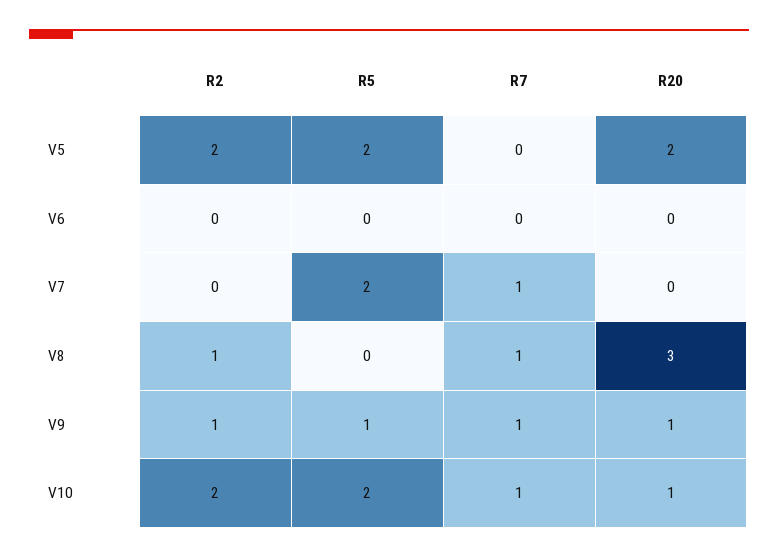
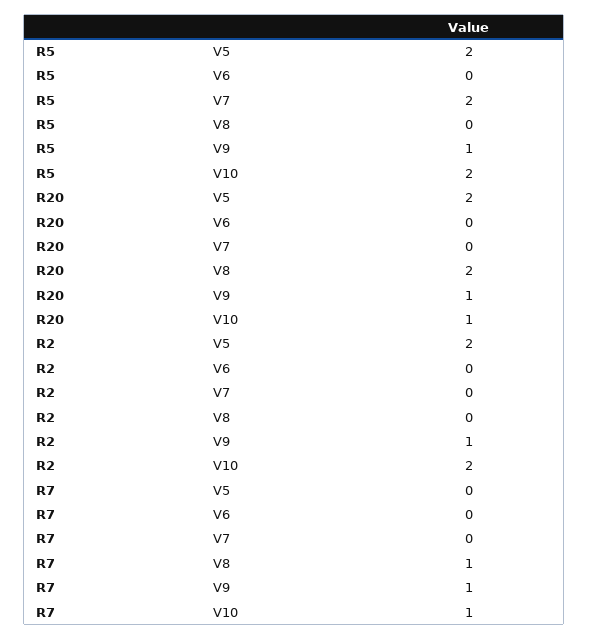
  {
    "R2": {
      "V5": 2,
      "V6": 0,
      "V7": 0,
-     "V8": 1,
+     "V8": 0,
      "V9": 1,
      "V10": 2
    },
    "R5": {
      "V5": 2,
      "V6": 0,
      "V7": 2,
      "V8": 0,
      "V9": 1,
      "V10": 2
    },
    "R7": {
      "V5": 0,
      "V6": 0,
-     "V7": 1,
+     "V7": 0,
      "V8": 1,
      "V9": 1,
      "V10": 1
    },
    "R20": {
      "V5": 2,
      "V6": 0,
      "V7": 0,
-     "V8": 3,
+     "V8": 2,
      "V9": 1,
      "V10": 1
    }
  }

